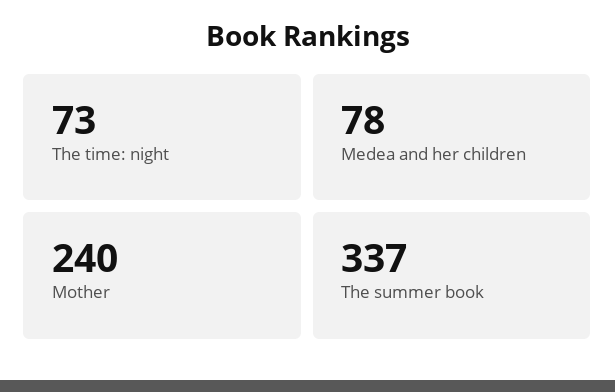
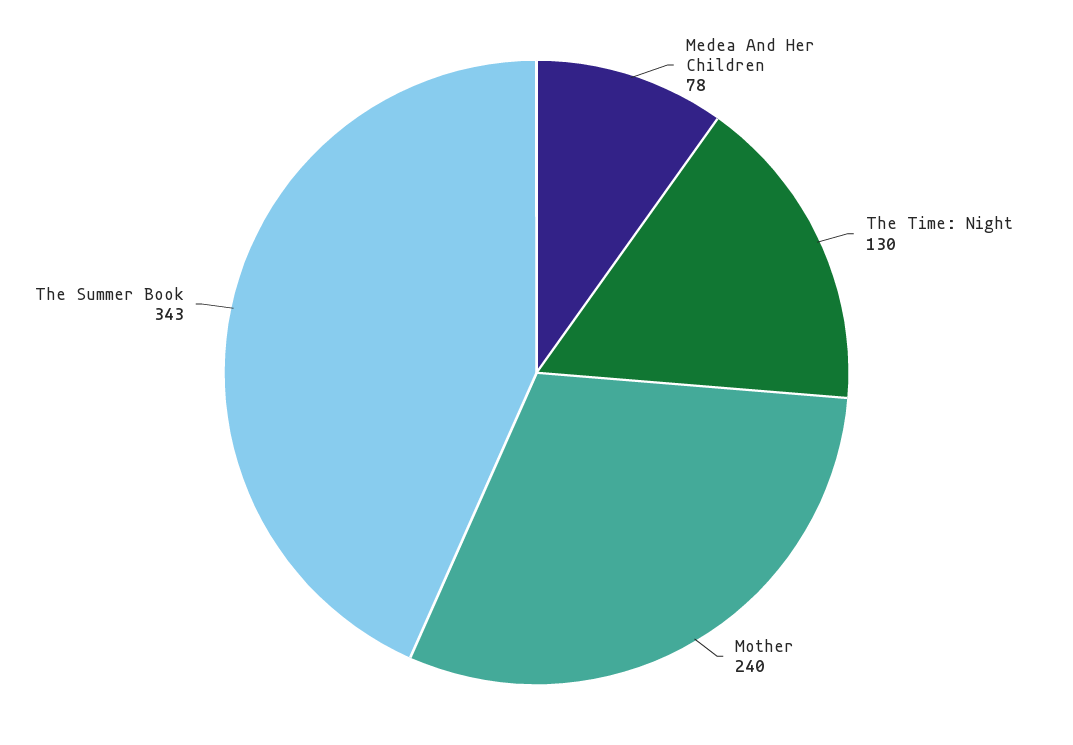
  {
-   "The time: night": 73,
+   "The time: night": 130,
    "Medea and her children": 78,
    "Mother": 240,
-   "The summer book": 337
+   "The summer book": 343
  }

